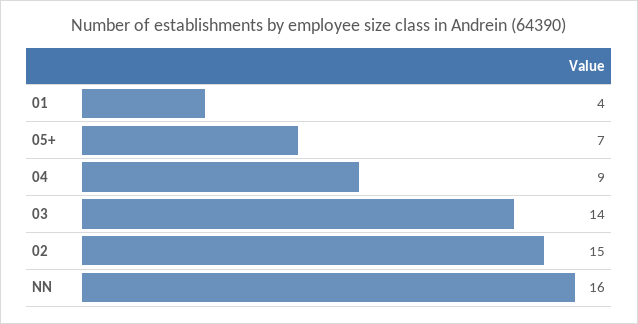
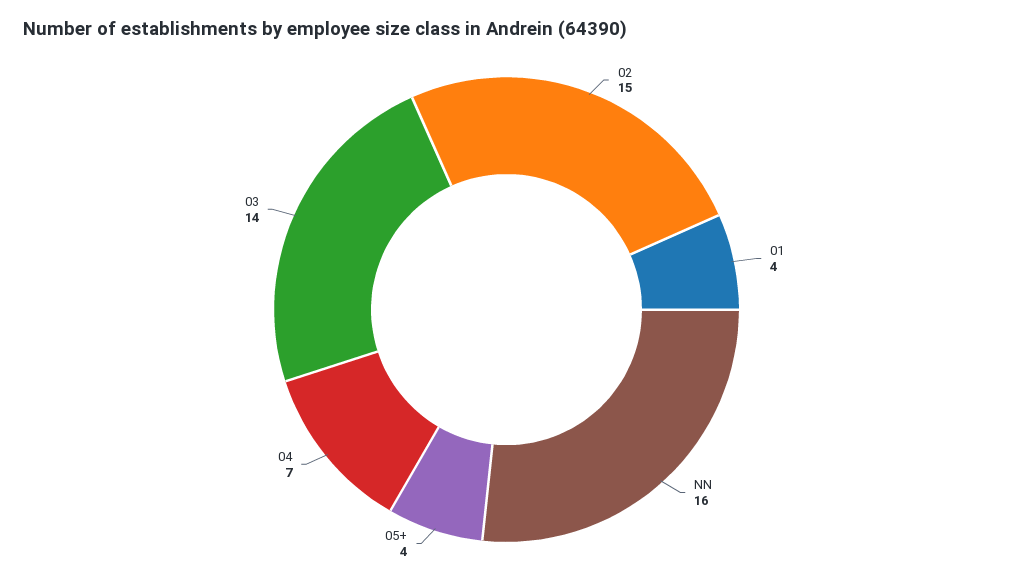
  {
    "01": 4,
-   "05+": 7,
+   "05+": 4,
-   "04": 9,
+   "04": 7,
    "03": 14,
    "02": 15,
    "NN": 16
  }

